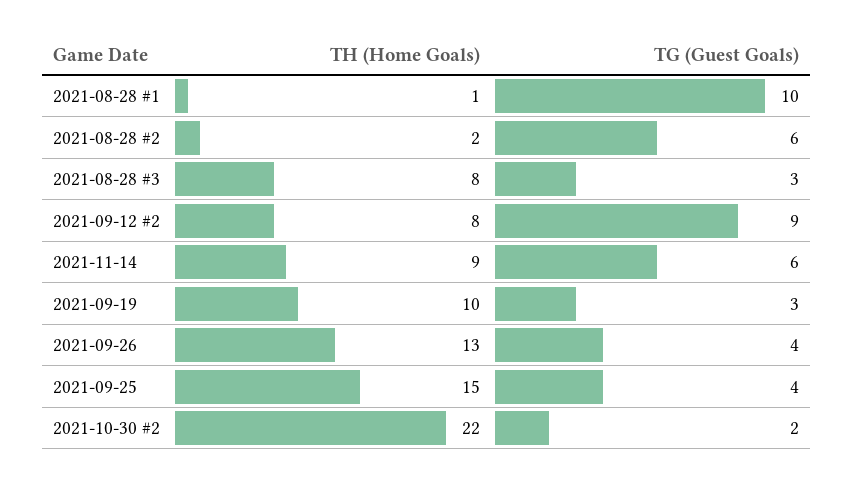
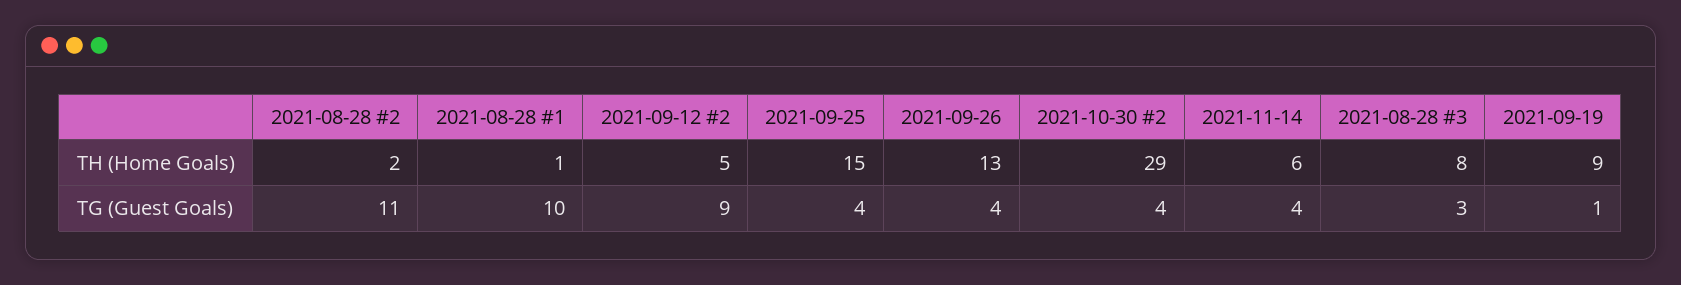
  {
    "TH (Home Goals)": {
      "2021-08-28 #1": 1,
      "2021-08-28 #2": 2,
      "2021-08-28 #3": 8,
-     "2021-09-12 #2": 8,
+     "2021-09-12 #2": 5,
-     "2021-11-14": 9,
+     "2021-11-14": 6,
-     "2021-09-19": 10,
+     "2021-09-19": 9,
      "2021-09-26": 13,
      "2021-09-25": 15,
-     "2021-10-30 #2": 22
+     "2021-10-30 #2": 29
    },
    "TG (Guest Goals)": {
      "2021-08-28 #1": 10,
-     "2021-08-28 #2": 6,
+     "2021-08-28 #2": 11,
      "2021-08-28 #3": 3,
      "2021-09-12 #2": 9,
-     "2021-11-14": 6,
+     "2021-11-14": 4,
-     "2021-09-19": 3,
+     "2021-09-19": 1,
      "2021-09-26": 4,
      "2021-09-25": 4,
-     "2021-10-30 #2": 2
+     "2021-10-30 #2": 4
    }
  }

